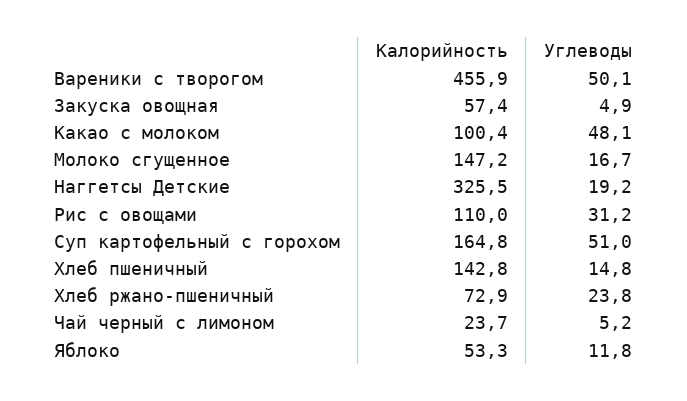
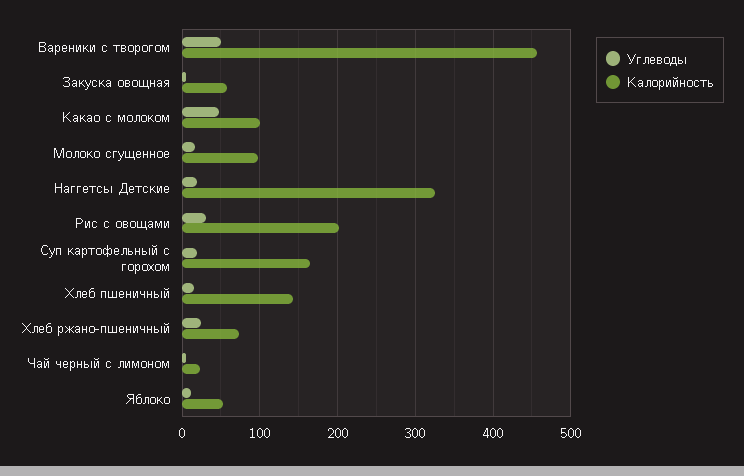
  {
    "Калорийность": {
      "Вареники с творогом": 455.9,
      "Закуска овощная": 57.4,
      "Какао с молоком": 100.4,
-     "Молоко сгущенное": 147.2,
+     "Молоко сгущенное": 100,
      "Наггетсы Детские": 325.5,
-     "Рис с овощами": 110,
+     "Рис с овощами": 200,
      "Суп картофельный с горохом": 164.8,
      "Хлеб пшеничный": 142.8,
      "Хлеб ржано-пшеничный": 72.9,
      "Чай черный с лимоном": 23.7,
      "Яблоко": 53.3
    },
    "Углеводы": {
      "Вареники с творогом": 50.1,
      "Закуска овощная": 4.9,
      "Какао с молоком": 48.1,
      "Молоко сгущенное": 16.7,
      "Наггетсы Детские": 19.2,
      "Рис с овощами": 31.2,
-     "Суп картофельный с горохом": 51,
+     "Суп картофельный с горохом": 20,
      "Хлеб пшеничный": 14.8,
      "Хлеб ржано-пшеничный": 23.8,
      "Чай черный с лимоном": 5.2,
      "Яблоко": 11.8
    }
  }

